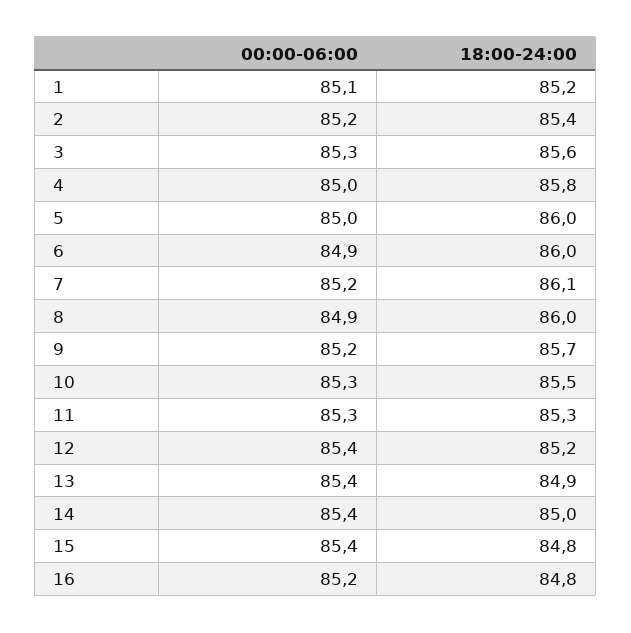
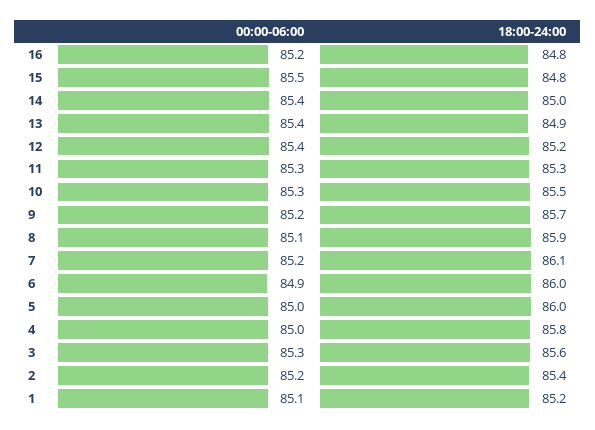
  {
    "00:00-06:00": {
      "1": 85.1,
      "2": 85.2,
      "3": 85.3,
      "4": 85,
      "5": 85,
      "6": 84.9,
      "7": 85.2,
-     "8": 84.9,
+     "8": 85.1,
      "9": 85.2,
      "10": 85.3,
      "11": 85.3,
      "12": 85.4,
      "13": 85.4,
      "14": 85.4,
-     "15": 85.4,
+     "15": 85.5,
      "16": 85.2
    },
    "18:00-24:00": {
      "1": 85.2,
      "2": 85.4,
      "3": 85.6,
      "4": 85.8,
      "5": 86,
      "6": 86,
      "7": 86.1,
-     "8": 86,
+     "8": 85.9,
      "9": 85.7,
      "10": 85.5,
      "11": 85.3,
      "12": 85.2,
      "13": 84.9,
      "14": 85,
      "15": 84.8,
      "16": 84.8
    }
  }

